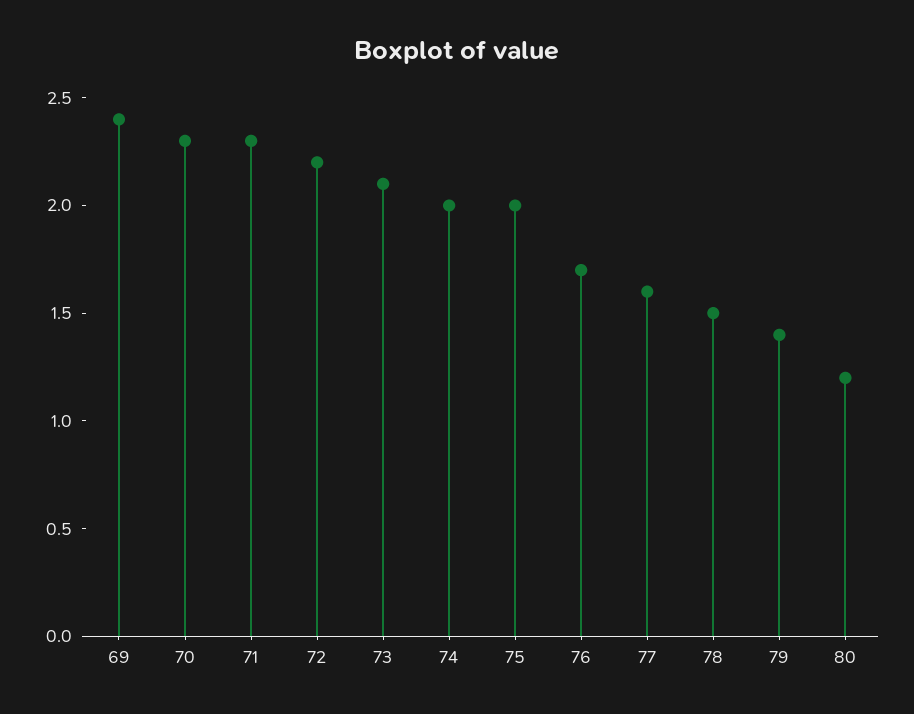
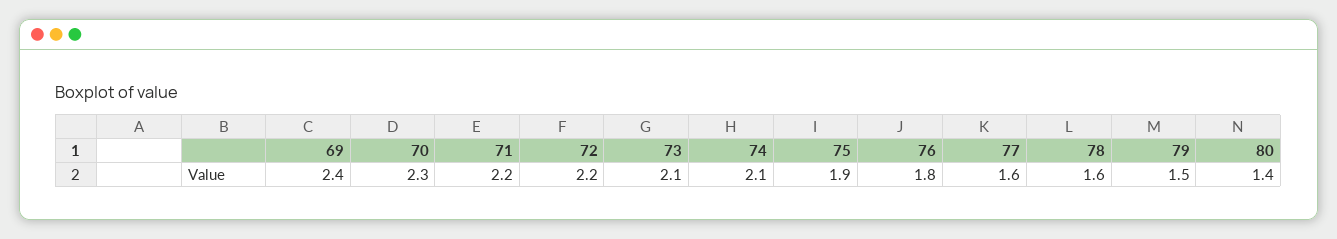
  {
    "69": 2.4,
    "70": 2.3,
-   "71": 2.3,
+   "71": 2.2,
    "72": 2.2,
    "73": 2.1,
-   "74": 2,
+   "74": 2.1,
-   "75": 2,
+   "75": 1.9,
-   "76": 1.7,
+   "76": 1.8,
    "77": 1.6,
-   "78": 1.5,
+   "78": 1.6,
-   "79": 1.4,
+   "79": 1.5,
-   "80": 1.2
+   "80": 1.4
  }

